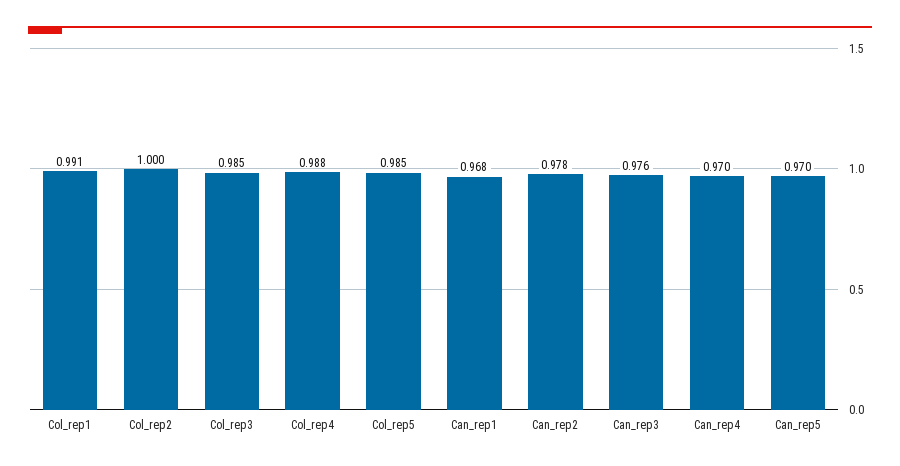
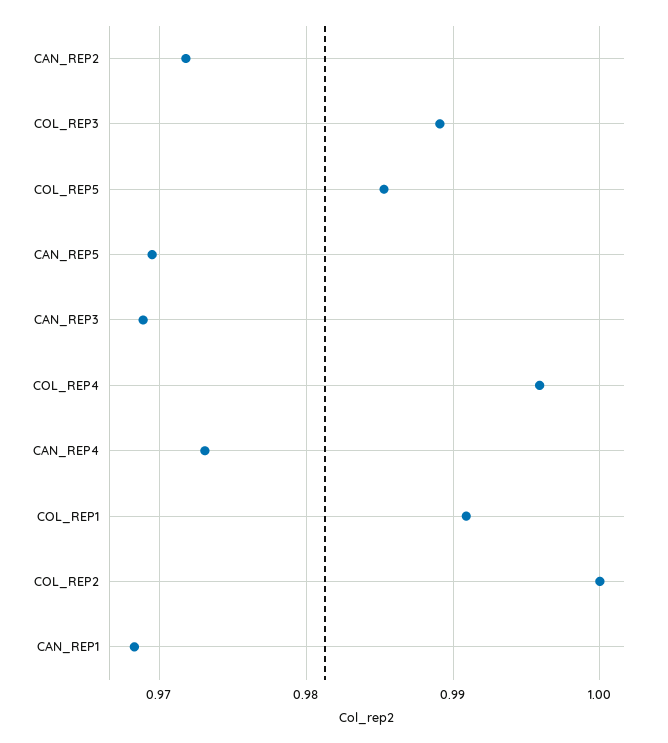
  {
    "Col_rep1": 0.991,
    "Col_rep2": 1,
-   "Col_rep3": 0.985,
+   "Col_rep3": 0.989,
-   "Col_rep4": 0.988,
+   "Col_rep4": 0.996,
    "Col_rep5": 0.985,
    "Can_rep1": 0.968,
-   "Can_rep2": 0.978,
+   "Can_rep2": 0.972,
-   "Can_rep3": 0.976,
+   "Can_rep3": 0.969,
-   "Can_rep4": 0.97,
+   "Can_rep4": 0.973,
    "Can_rep5": 0.97
  }

